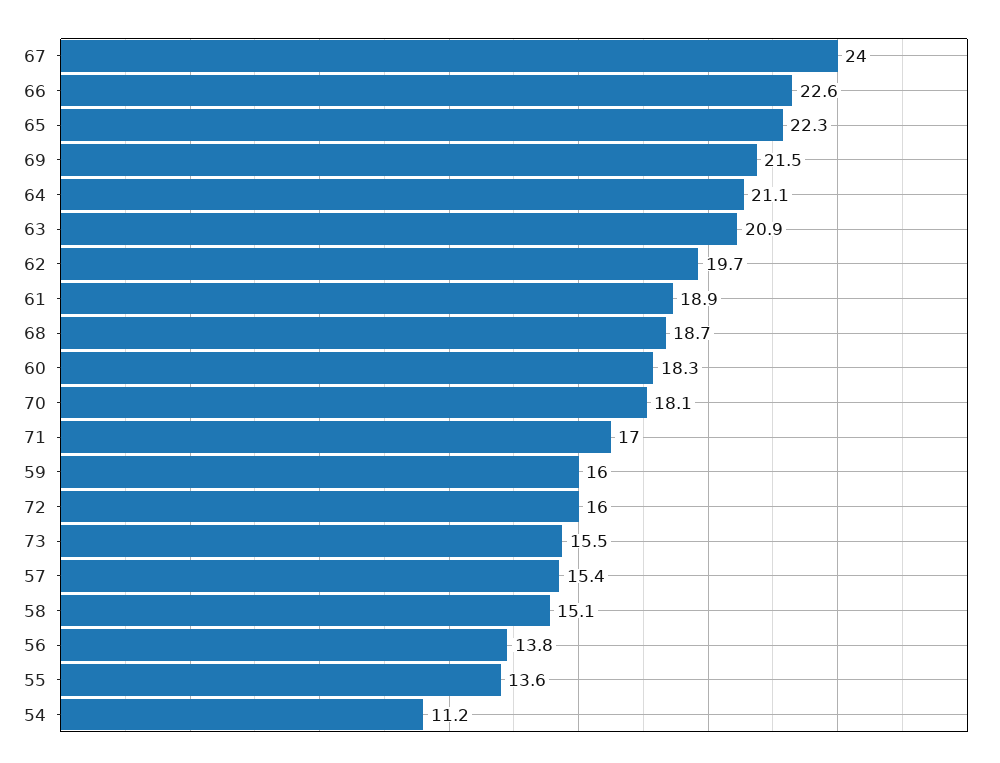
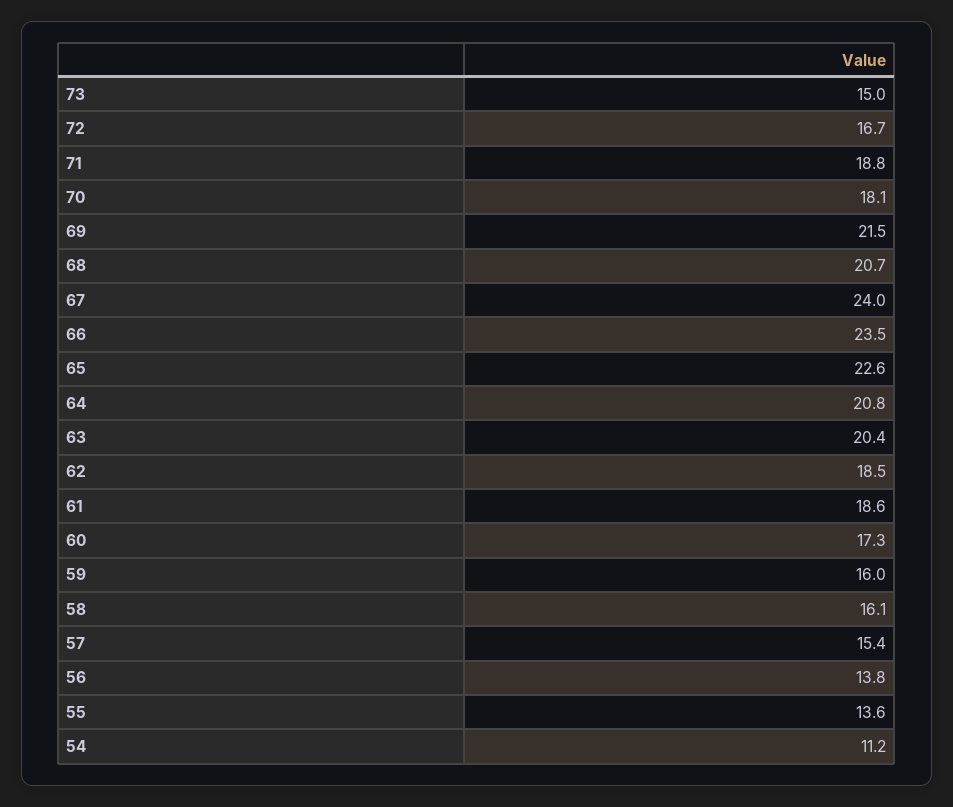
  {
    "67": 24,
-   "66": 22.6,
+   "66": 23.5,
-   "65": 22.3,
+   "65": 22.6,
    "69": 21.5,
-   "64": 21.1,
+   "64": 20.8,
-   "63": 20.9,
+   "63": 20.4,
-   "62": 19.7,
+   "62": 18.5,
-   "61": 18.9,
+   "61": 18.6,
-   "68": 18.7,
+   "68": 20.7,
-   "60": 18.3,
+   "60": 17.3,
    "70": 18.1,
-   "71": 17,
+   "71": 18.8,
    "59": 16,
-   "72": 16,
+   "72": 16.7,
-   "73": 15.5,
+   "73": 15,
    "57": 15.4,
-   "58": 15.1,
+   "58": 16.1,
    "56": 13.8,
    "55": 13.6,
    "54": 11.2
  }

